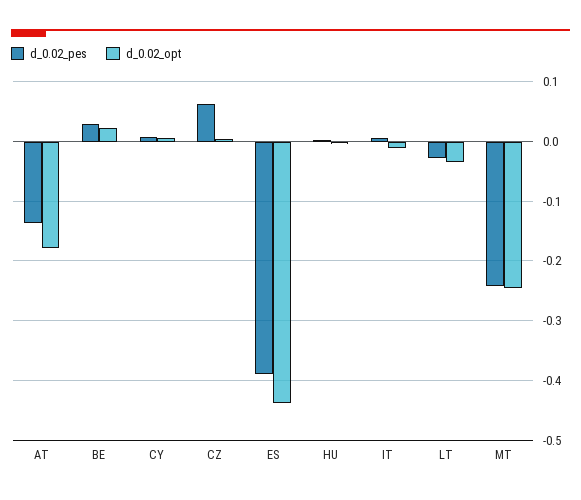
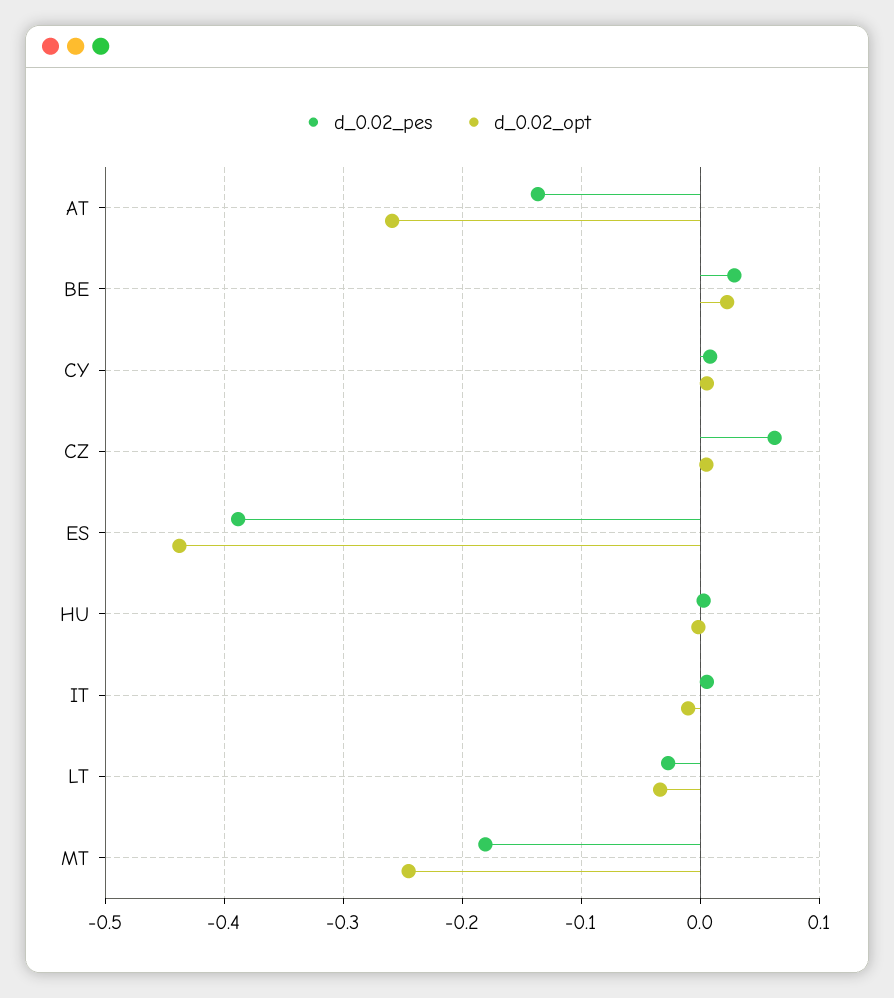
  {
    "d_0.02_pes": {
      "AT": -0.14,
      "BE": 0.03,
      "CY": 0.01,
      "CZ": 0.06,
      "ES": -0.39,
      "HU": 0,
      "IT": 0.01,
      "LT": -0.03,
-     "MT": -0.24
+     "MT": -0.18
    },
    "d_0.02_opt": {
-     "AT": -0.18,
+     "AT": -0.26,
      "BE": 0.02,
      "CY": 0.01,
      "CZ": 0.01,
      "ES": -0.44,
      "HU": 0,
      "IT": -0.01,
      "LT": -0.03,
      "MT": -0.25
    }
  }

